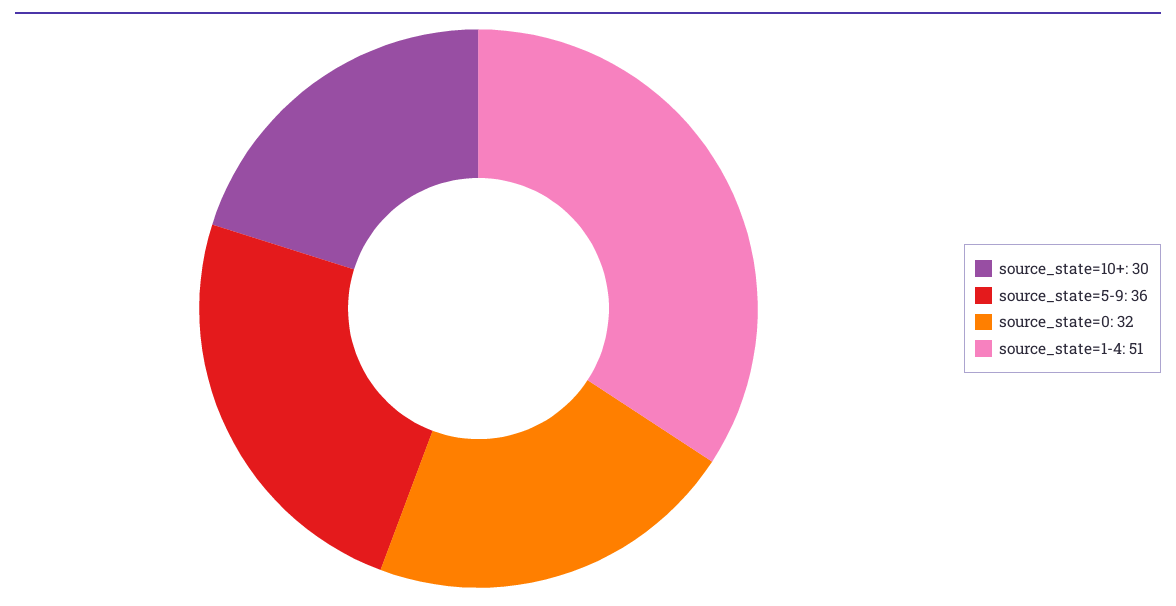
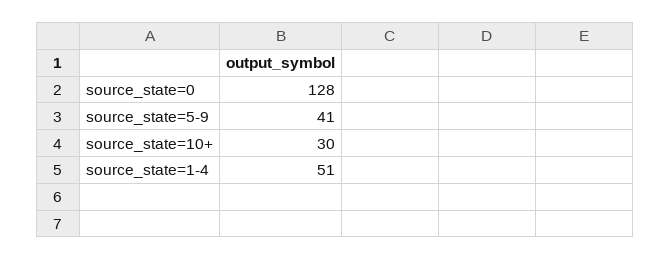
  {
    "source_state=10+": 30,
-   "source_state=5-9": 36,
+   "source_state=5-9": 41,
-   "source_state=0": 32,
+   "source_state=0": 128,
    "source_state=1-4": 51
  }

